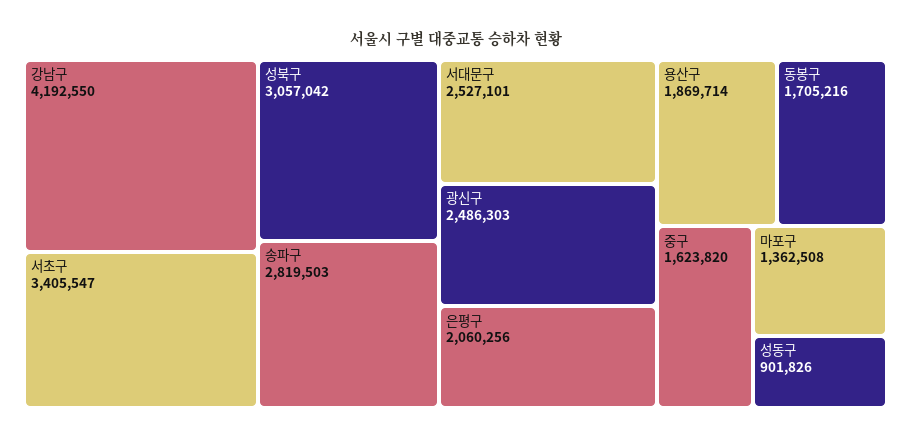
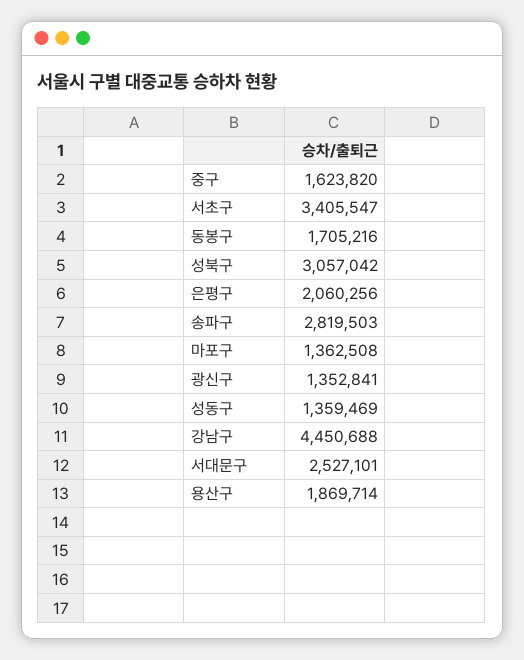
  {
-   "강남구": 4192550,
+   "강남구": 4450688,
    "서초구": 3405547,
    "성북구": 3057042,
    "송파구": 2819503,
    "서대문구": 2527101,
-   "광신구": 2486303,
+   "광신구": 1352841,
    "은평구": 2060256,
    "용산구": 1869714,
    "동봉구": 1705216,
    "중구": 1623820,
    "마포구": 1362508,
-   "성동구": 901826
+   "성동구": 1359469
  }

